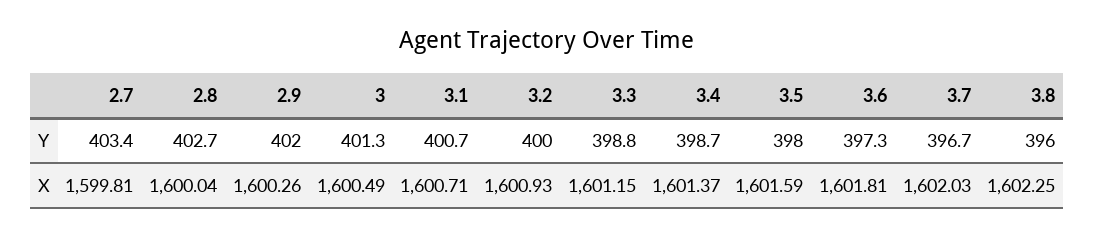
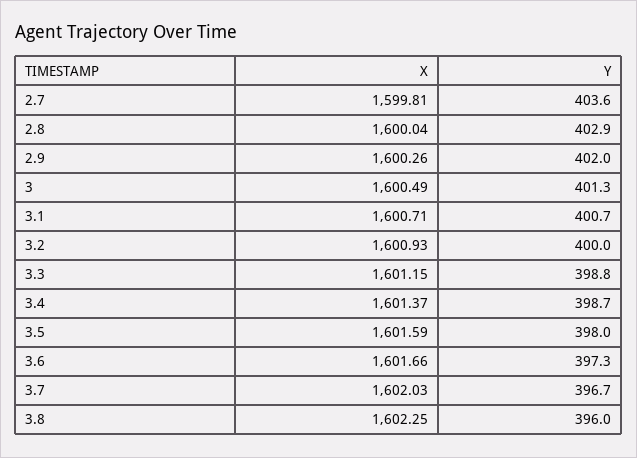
  {
    "2.7": {
-     "Y": 403.4,
+     "Y": 403.6,
      "X": 1599.81
    },
    "2.8": {
-     "Y": 402.7,
+     "Y": 402.9,
      "X": 1600.04
    },
    "2.9": {
      "Y": 402,
      "X": 1600.26
    },
    "3": {
      "Y": 401.3,
      "X": 1600.49
    },
    "3.1": {
      "Y": 400.7,
      "X": 1600.71
    },
    "3.2": {
      "Y": 400,
      "X": 1600.93
    },
    "3.3": {
      "Y": 398.8,
      "X": 1601.15
    },
    "3.4": {
      "Y": 398.7,
      "X": 1601.37
    },
    "3.5": {
      "Y": 398,
      "X": 1601.59
    },
    "3.6": {
      "Y": 397.3,
-     "X": 1601.81
+     "X": 1601.66
    },
    "3.7": {
      "Y": 396.7,
      "X": 1602.03
    },
    "3.8": {
      "Y": 396,
      "X": 1602.25
    }
  }

